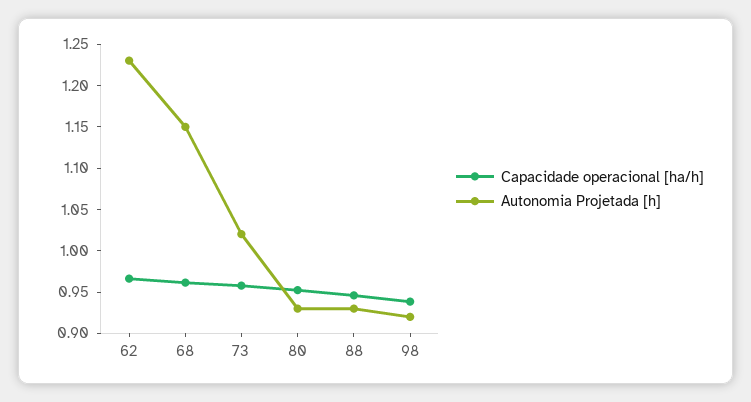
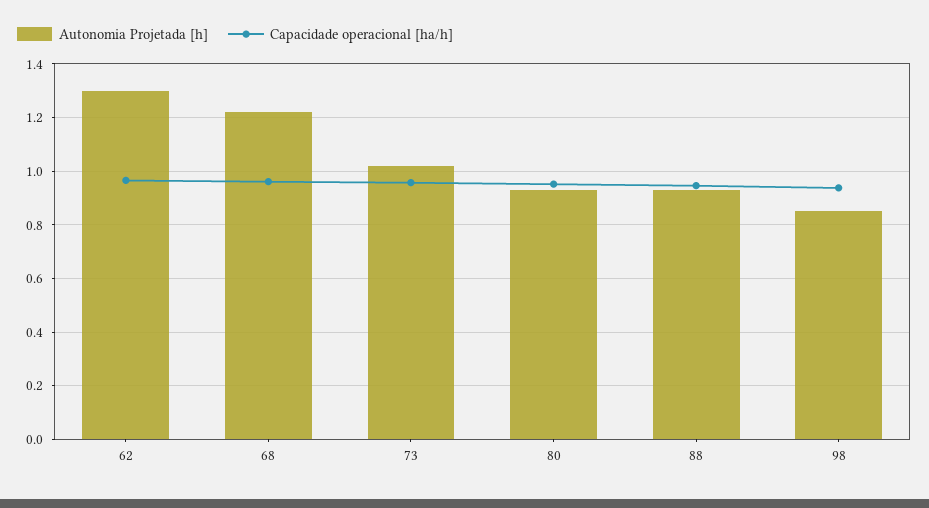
  {
    "Capacidade operacional [ha/h]": {
      "62": 0.97,
      "68": 0.96,
      "73": 0.96,
      "80": 0.95,
      "88": 0.95,
      "98": 0.94
    },
    "Autonomia Projetada [h]": {
-     "62": 1.23,
+     "62": 1.3,
-     "68": 1.15,
+     "68": 1.225,
      "73": 1.02,
      "80": 0.93,
      "88": 0.93,
-     "98": 0.92
+     "98": 0.85
    }
  }

